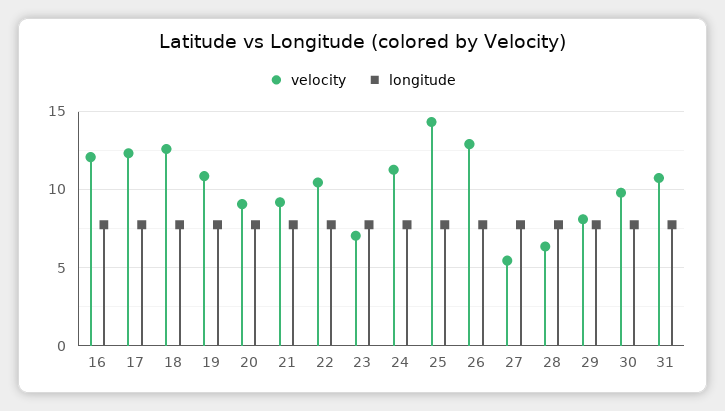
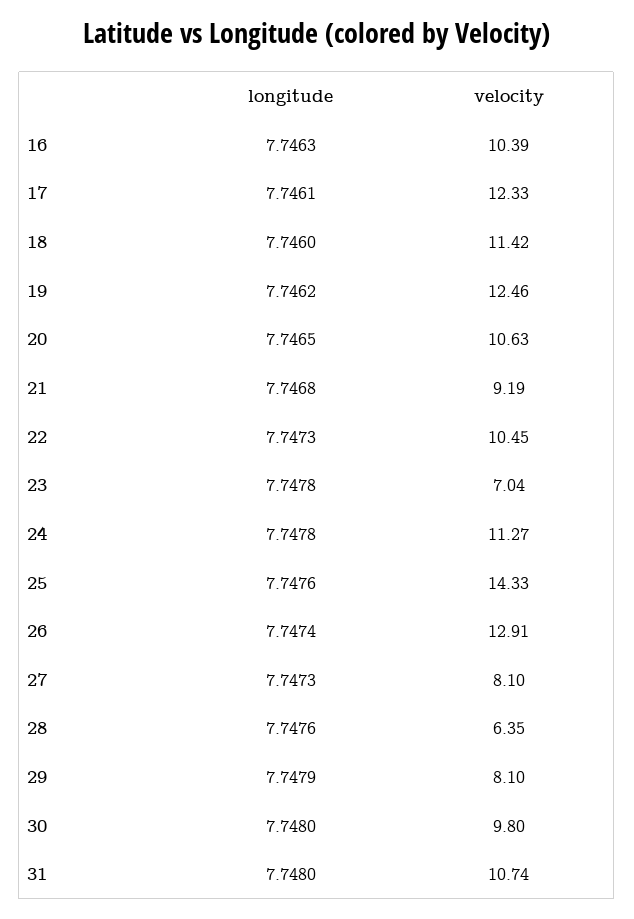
  {
    "velocity": {
-     "16": 12,
+     "16": 10.39,
      "17": 12.33,
-     "18": 12.5,
+     "18": 11.42,
-     "19": 11,
+     "19": 12.46,
-     "20": 9,
+     "20": 10.63,
      "21": 9.19,
      "22": 10.45,
      "23": 7.04,
      "24": 11.27,
      "25": 14.33,
      "26": 12.91,
-     "27": 5.5,
+     "27": 8.1,
      "28": 6.35,
      "29": 8.1,
      "30": 9.8,
      "31": 10.74
    },
    "longitude": {
      "16": 7.7463,
      "17": 7.7461,
      "18": 7.746,
      "19": 7.7462,
      "20": 7.7465,
      "21": 7.7468,
      "22": 7.7473,
      "23": 7.7478,
      "24": 7.7478,
      "25": 7.7476,
      "26": 7.7474,
      "27": 7.7473,
      "28": 7.7476,
      "29": 7.7479,
      "30": 7.748,
      "31": 7.748
    }
  }

